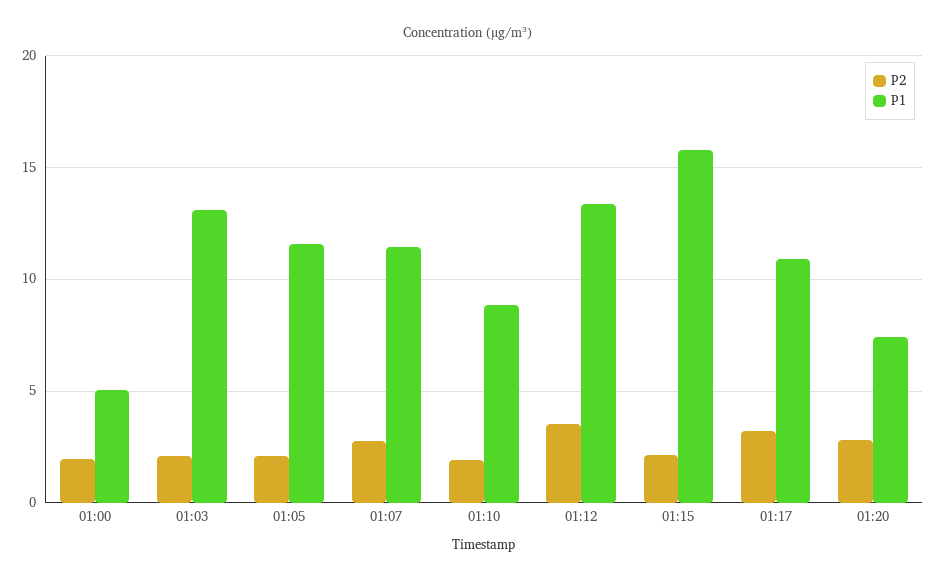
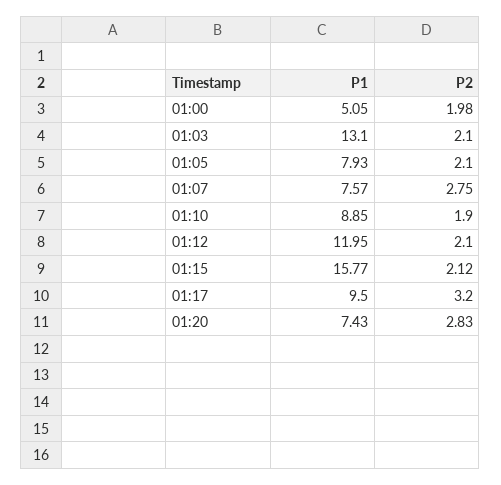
  {
    "P2": {
      "01:00": 1.98,
      "01:03": 2.1,
      "01:05": 2.1,
      "01:07": 2.75,
      "01:10": 1.9,
-     "01:12": 3.5,
+     "01:12": 2.1,
      "01:15": 2.12,
      "01:17": 3.2,
      "01:20": 2.83
    },
    "P1": {
      "01:00": 5.05,
      "01:03": 13.1,
-     "01:05": 11.5,
+     "01:05": 7.93,
-     "01:07": 11.5,
+     "01:07": 7.57,
      "01:10": 8.85,
-     "01:12": 13.5,
+     "01:12": 11.95,
      "01:15": 15.77,
-     "01:17": 11,
+     "01:17": 9.5,
      "01:20": 7.43
    }
  }

